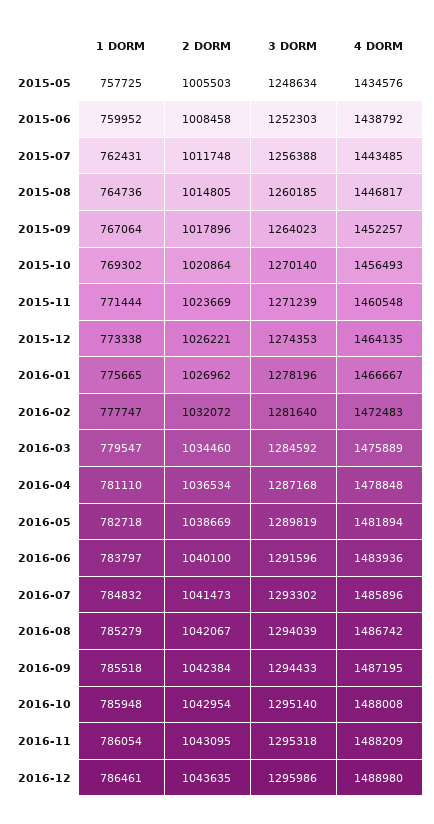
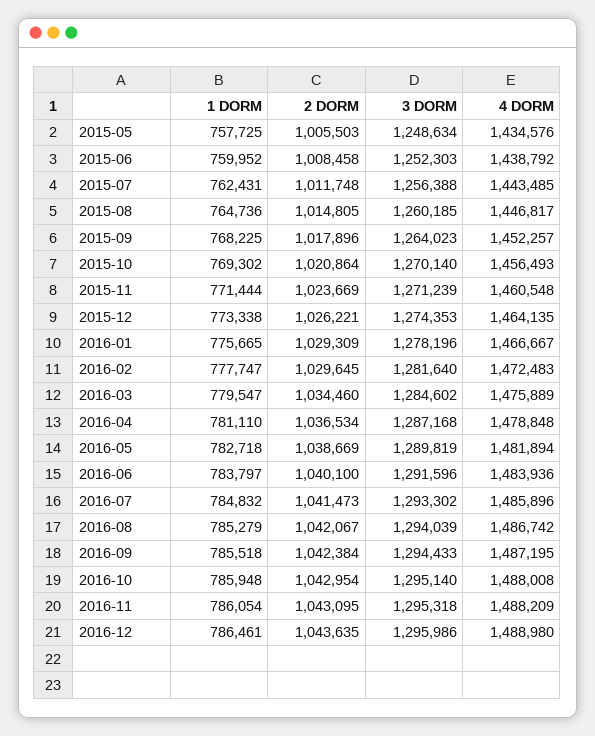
  {
    "1 DORM": {
      "2015-05": 757725,
      "2015-06": 759952,
      "2015-07": 762431,
      "2015-08": 764736,
-     "2015-09": 767064,
+     "2015-09": 768225,
      "2015-10": 769302,
      "2015-11": 771444,
      "2015-12": 773338,
      "2016-01": 775665,
      "2016-02": 777747,
      "2016-03": 779547,
      "2016-04": 781110,
      "2016-05": 782718,
      "2016-06": 783797,
      "2016-07": 784832,
      "2016-08": 785279,
      "2016-09": 785518,
      "2016-10": 785948,
      "2016-11": 786054,
      "2016-12": 786461
    },
    "2 DORM": {
      "2015-05": 1005503,
      "2015-06": 1008458,
      "2015-07": 1011748,
      "2015-08": 1014805,
      "2015-09": 1017896,
      "2015-10": 1020864,
      "2015-11": 1023669,
      "2015-12": 1026221,
-     "2016-01": 1026962,
+     "2016-01": 1029309,
-     "2016-02": 1032072,
+     "2016-02": 1029645,
      "2016-03": 1034460,
      "2016-04": 1036534,
      "2016-05": 1038669,
      "2016-06": 1040100,
      "2016-07": 1041473,
      "2016-08": 1042067,
      "2016-09": 1042384,
      "2016-10": 1042954,
      "2016-11": 1043095,
      "2016-12": 1043635
    },
    "3 DORM": {
      "2015-05": 1248634,
      "2015-06": 1252303,
      "2015-07": 1256388,
      "2015-08": 1260185,
      "2015-09": 1264023,
      "2015-10": 1270140,
      "2015-11": 1271239,
      "2015-12": 1274353,
      "2016-01": 1278196,
      "2016-02": 1281640,
-     "2016-03": 1284592,
+     "2016-03": 1284602,
      "2016-04": 1287168,
      "2016-05": 1289819,
      "2016-06": 1291596,
      "2016-07": 1293302,
      "2016-08": 1294039,
      "2016-09": 1294433,
      "2016-10": 1295140,
      "2016-11": 1295318,
      "2016-12": 1295986
    },
    "4 DORM": {
      "2015-05": 1434576,
      "2015-06": 1438792,
      "2015-07": 1443485,
      "2015-08": 1446817,
      "2015-09": 1452257,
      "2015-10": 1456493,
      "2015-11": 1460548,
      "2015-12": 1464135,
      "2016-01": 1466667,
      "2016-02": 1472483,
      "2016-03": 1475889,
      "2016-04": 1478848,
      "2016-05": 1481894,
      "2016-06": 1483936,
      "2016-07": 1485896,
      "2016-08": 1486742,
      "2016-09": 1487195,
      "2016-10": 1488008,
      "2016-11": 1488209,
      "2016-12": 1488980
    }
  }

